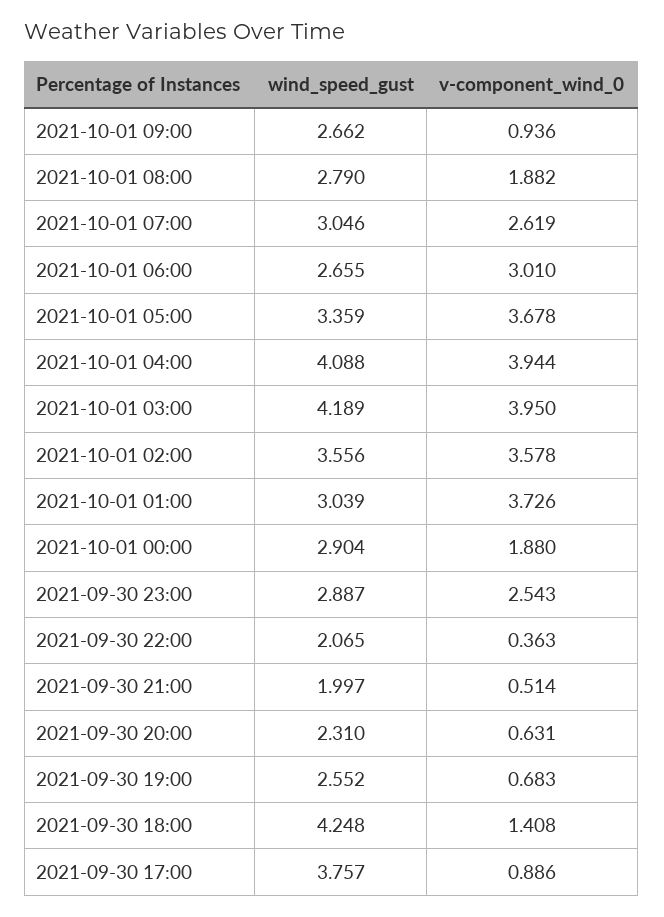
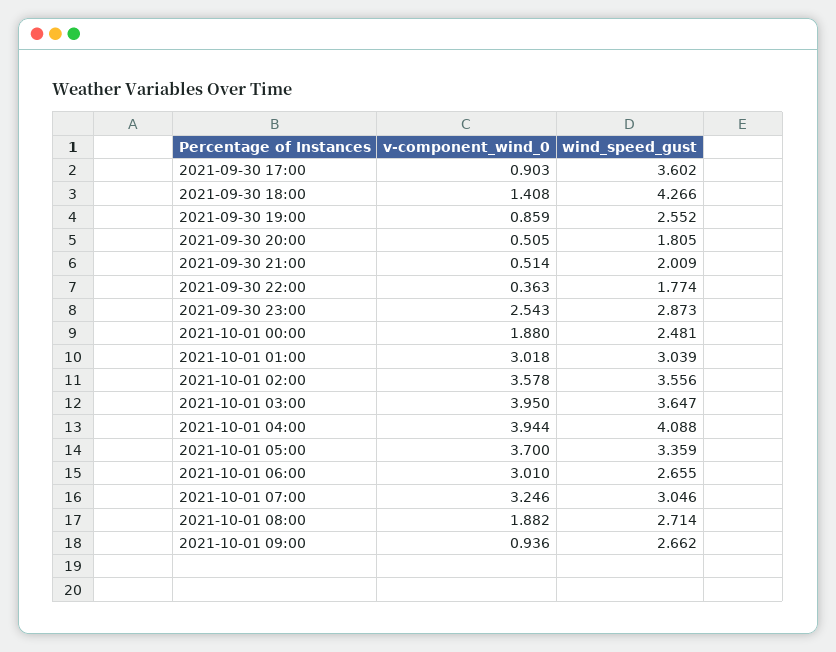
  {
    "wind_speed_gust": {
      "2021-10-01 09:00": 2.662,
-     "2021-10-01 08:00": 2.79,
+     "2021-10-01 08:00": 2.714,
      "2021-10-01 07:00": 3.046,
      "2021-10-01 06:00": 2.655,
      "2021-10-01 05:00": 3.359,
      "2021-10-01 04:00": 4.088,
-     "2021-10-01 03:00": 4.189,
+     "2021-10-01 03:00": 3.647,
      "2021-10-01 02:00": 3.556,
      "2021-10-01 01:00": 3.039,
-     "2021-10-01 00:00": 2.904,
+     "2021-10-01 00:00": 2.481,
-     "2021-09-30 23:00": 2.887,
+     "2021-09-30 23:00": 2.873,
-     "2021-09-30 22:00": 2.065,
+     "2021-09-30 22:00": 1.774,
-     "2021-09-30 21:00": 1.997,
+     "2021-09-30 21:00": 2.009,
-     "2021-09-30 20:00": 2.31,
+     "2021-09-30 20:00": 1.805,
      "2021-09-30 19:00": 2.552,
-     "2021-09-30 18:00": 4.248,
+     "2021-09-30 18:00": 4.266,
-     "2021-09-30 17:00": 3.757
+     "2021-09-30 17:00": 3.602
    },
    "v-component_wind_0": {
      "2021-10-01 09:00": 0.936,
      "2021-10-01 08:00": 1.882,
-     "2021-10-01 07:00": 2.619,
+     "2021-10-01 07:00": 3.246,
      "2021-10-01 06:00": 3.01,
-     "2021-10-01 05:00": 3.678,
+     "2021-10-01 05:00": 3.7,
      "2021-10-01 04:00": 3.944,
      "2021-10-01 03:00": 3.95,
      "2021-10-01 02:00": 3.578,
-     "2021-10-01 01:00": 3.726,
+     "2021-10-01 01:00": 3.018,
      "2021-10-01 00:00": 1.88,
      "2021-09-30 23:00": 2.543,
      "2021-09-30 22:00": 0.363,
      "2021-09-30 21:00": 0.514,
-     "2021-09-30 20:00": 0.631,
+     "2021-09-30 20:00": 0.505,
-     "2021-09-30 19:00": 0.683,
+     "2021-09-30 19:00": 0.859,
      "2021-09-30 18:00": 1.408,
-     "2021-09-30 17:00": 0.886
+     "2021-09-30 17:00": 0.903
    }
  }

